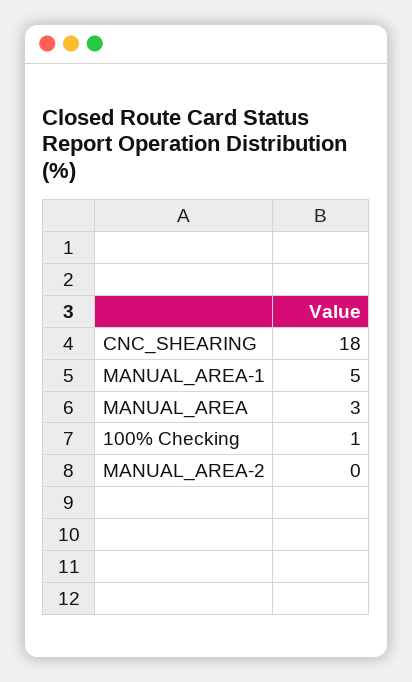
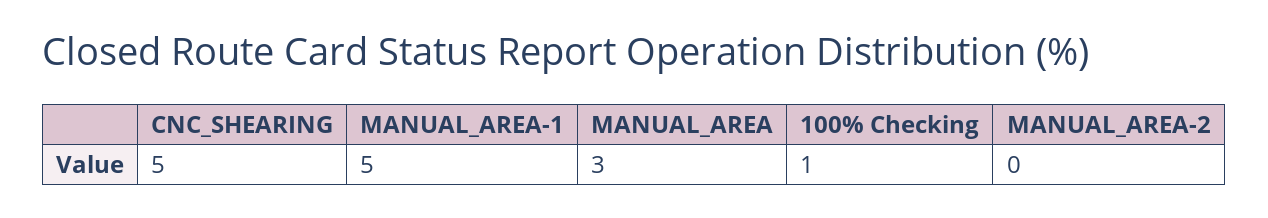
  {
-   "CNC_SHEARING": 18,
+   "CNC_SHEARING": 5,
    "MANUAL_AREA-1": 5,
    "MANUAL_AREA": 3,
    "100% Checking": 1,
    "MANUAL_AREA-2": 0
  }

